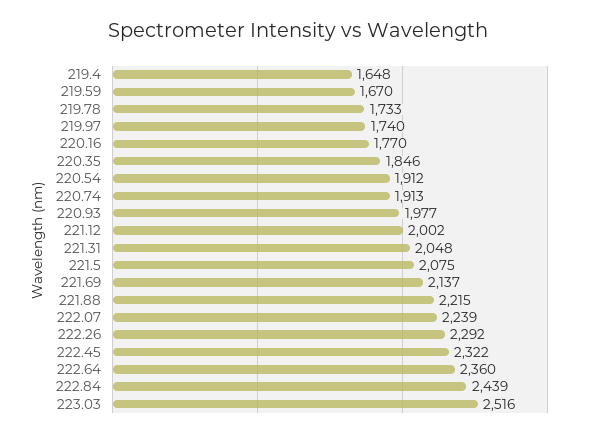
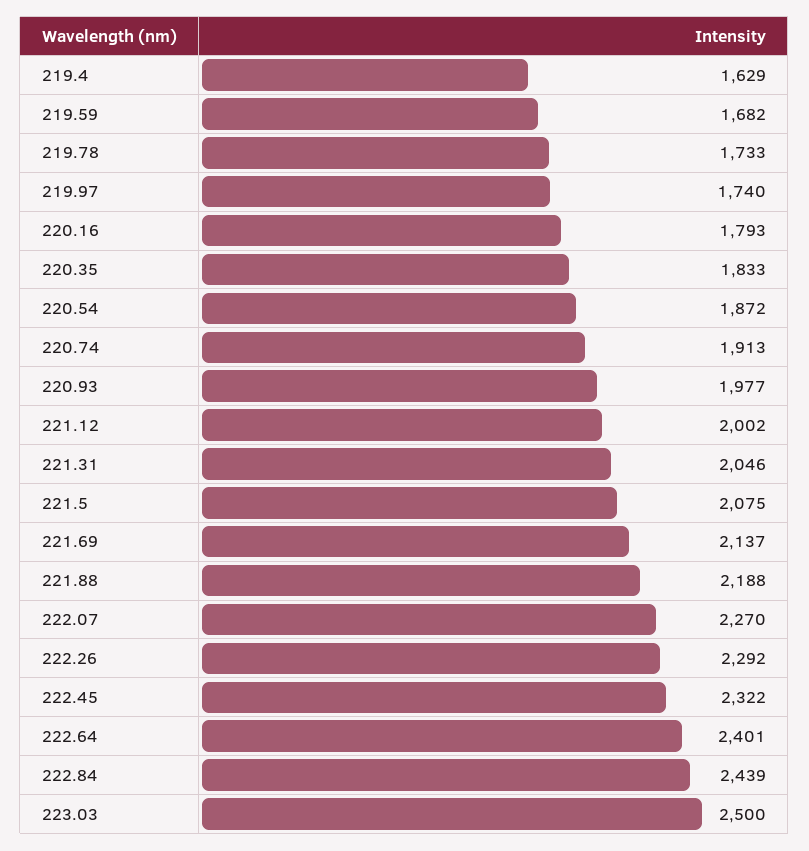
  {
-   "219.4": 1648,
+   "219.4": 1629,
-   "219.59": 1670,
+   "219.59": 1682,
    "219.78": 1733,
    "219.97": 1740,
-   "220.16": 1770,
+   "220.16": 1793,
-   "220.35": 1846,
+   "220.35": 1833,
-   "220.54": 1912,
+   "220.54": 1872,
    "220.74": 1913,
    "220.93": 1977,
    "221.12": 2002,
-   "221.31": 2048,
+   "221.31": 2046,
    "221.5": 2075,
    "221.69": 2137,
-   "221.88": 2215,
+   "221.88": 2188,
-   "222.07": 2239,
+   "222.07": 2270,
    "222.26": 2292,
    "222.45": 2322,
-   "222.64": 2360,
+   "222.64": 2401,
    "222.84": 2439,
-   "223.03": 2516
+   "223.03": 2500
  }

